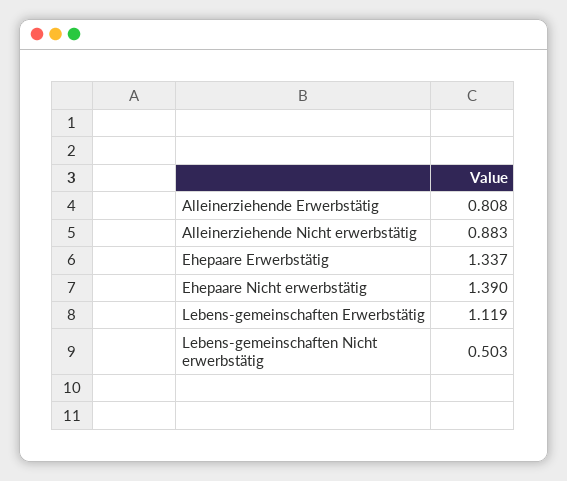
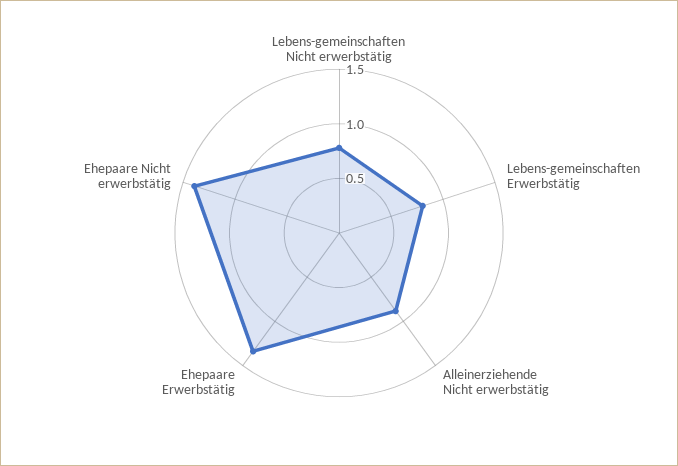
  {
-   "Alleinerziehende Erwerbstätig": 0.808,
    "Alleinerziehende Nicht erwerbstätig": 0.883,
    "Ehepaare Erwerbstätig": 1.337,
    "Ehepaare Nicht erwerbstätig": 1.39,
-   "Lebens-gemeinschaften Erwerbstätig": 1.119,
+   "Lebens-gemeinschaften Erwerbstätig": 0.8,
-   "Lebens-gemeinschaften Nicht erwerbstätig": 0.503
+   "Lebens-gemeinschaften Nicht erwerbstätig": 0.8
  }

